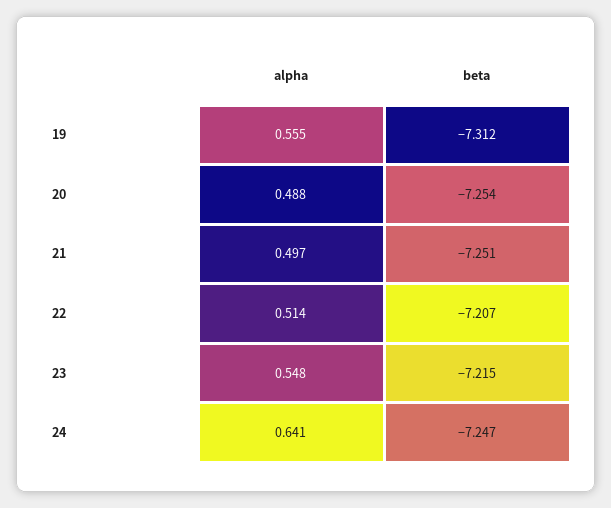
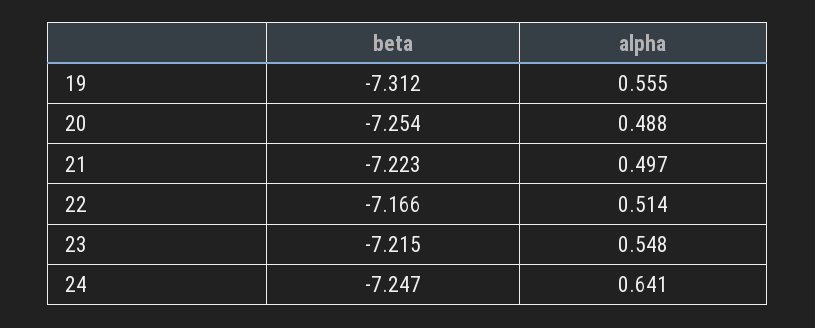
  {
    "alpha": {
      "19": 0.555,
      "20": 0.488,
      "21": 0.497,
      "22": 0.514,
      "23": 0.548,
      "24": 0.641
    },
    "beta": {
      "19": -7.312,
      "20": -7.254,
-     "21": -7.251,
+     "21": -7.223,
-     "22": -7.207,
+     "22": -7.166,
      "23": -7.215,
      "24": -7.247
    }
  }

